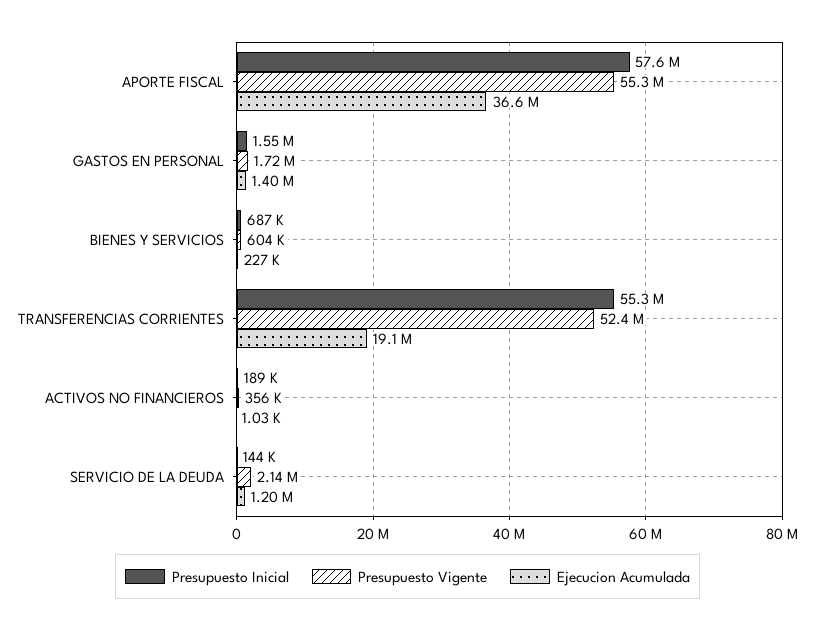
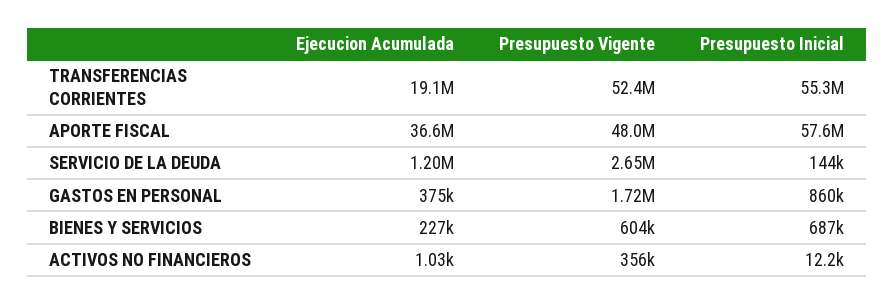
  {
    "Presupuesto Inicial": {
      "APORTE FISCAL": 57600000,
-     "GASTOS EN PERSONAL": 1550000,
+     "GASTOS EN PERSONAL": 860000,
      "BIENES Y SERVICIOS": 687000,
      "TRANSFERENCIAS CORRIENTES": 55300000,
-     "ACTIVOS NO FINANCIEROS": 189000,
+     "ACTIVOS NO FINANCIEROS": 12200,
      "SERVICIO DE LA DEUDA": 144000
    },
    "Presupuesto Vigente": {
-     "APORTE FISCAL": 55300000,
+     "APORTE FISCAL": 48000000,
      "GASTOS EN PERSONAL": 1720000,
      "BIENES Y SERVICIOS": 604000,
      "TRANSFERENCIAS CORRIENTES": 52400000,
      "ACTIVOS NO FINANCIEROS": 356000,
-     "SERVICIO DE LA DEUDA": 2140000
+     "SERVICIO DE LA DEUDA": 2650000
    },
    "Ejecucion Acumulada": {
      "APORTE FISCAL": 36600000,
-     "GASTOS EN PERSONAL": 1400000,
+     "GASTOS EN PERSONAL": 375000,
      "BIENES Y SERVICIOS": 227000,
      "TRANSFERENCIAS CORRIENTES": 19100000,
      "ACTIVOS NO FINANCIEROS": 1030,
      "SERVICIO DE LA DEUDA": 1200000
    }
  }

